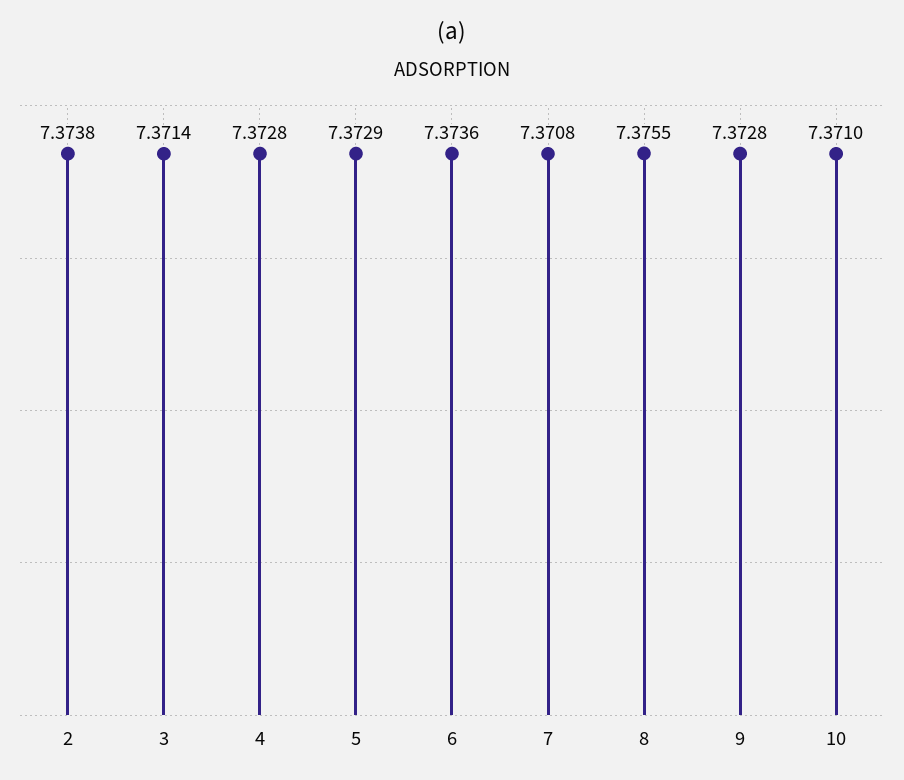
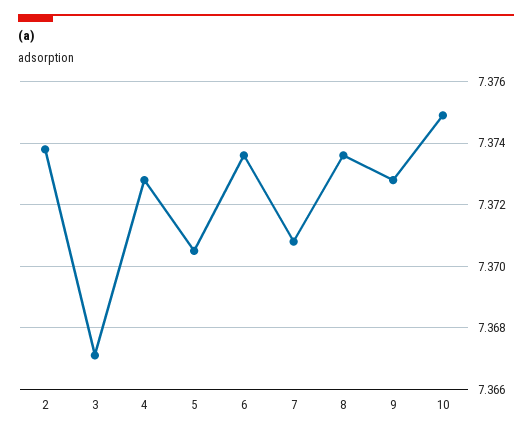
  {
    "2": 7.3738,
-   "3": 7.3714,
+   "3": 7.367,
    "4": 7.3728,
-   "5": 7.3729,
+   "5": 7.3705,
    "6": 7.3736,
    "7": 7.3708,
-   "8": 7.3755,
+   "8": 7.3735,
    "9": 7.3728,
-   "10": 7.371
+   "10": 7.375
  }

